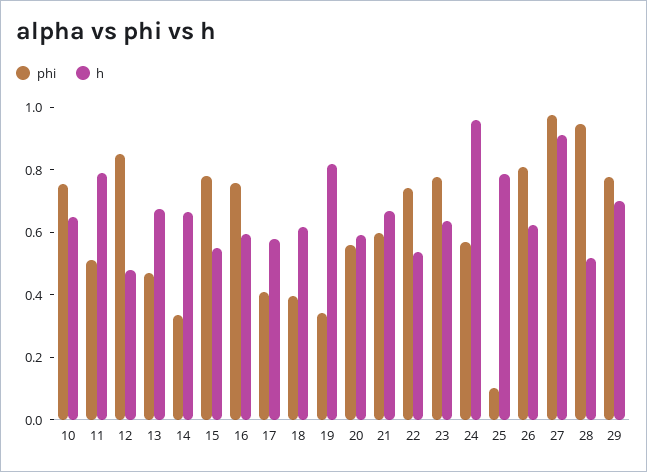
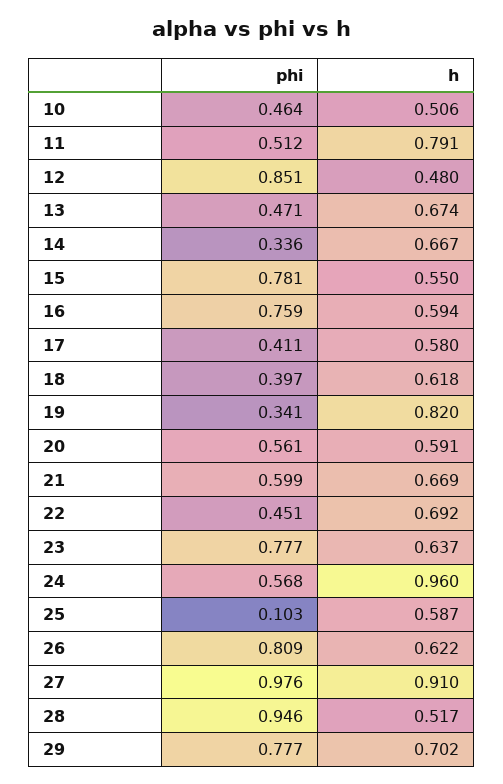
  {
    "phi": {
-     "10": 0.75,
+     "10": 0.464,
      "11": 0.512,
      "12": 0.851,
      "13": 0.471,
      "14": 0.336,
      "15": 0.781,
      "16": 0.759,
      "17": 0.411,
      "18": 0.397,
      "19": 0.341,
      "20": 0.561,
      "21": 0.599,
-     "22": 0.75,
+     "22": 0.451,
      "23": 0.777,
      "24": 0.568,
      "25": 0.103,
      "26": 0.809,
      "27": 0.976,
      "28": 0.946,
      "29": 0.777
    },
    "h": {
-     "10": 0.65,
+     "10": 0.506,
      "11": 0.791,
      "12": 0.48,
      "13": 0.674,
      "14": 0.667,
      "15": 0.55,
      "16": 0.594,
      "17": 0.58,
      "18": 0.618,
      "19": 0.82,
      "20": 0.591,
      "21": 0.669,
-     "22": 0.55,
+     "22": 0.692,
      "23": 0.637,
      "24": 0.96,
-     "25": 0.8,
+     "25": 0.587,
      "26": 0.622,
      "27": 0.91,
      "28": 0.517,
      "29": 0.702
    }
  }

